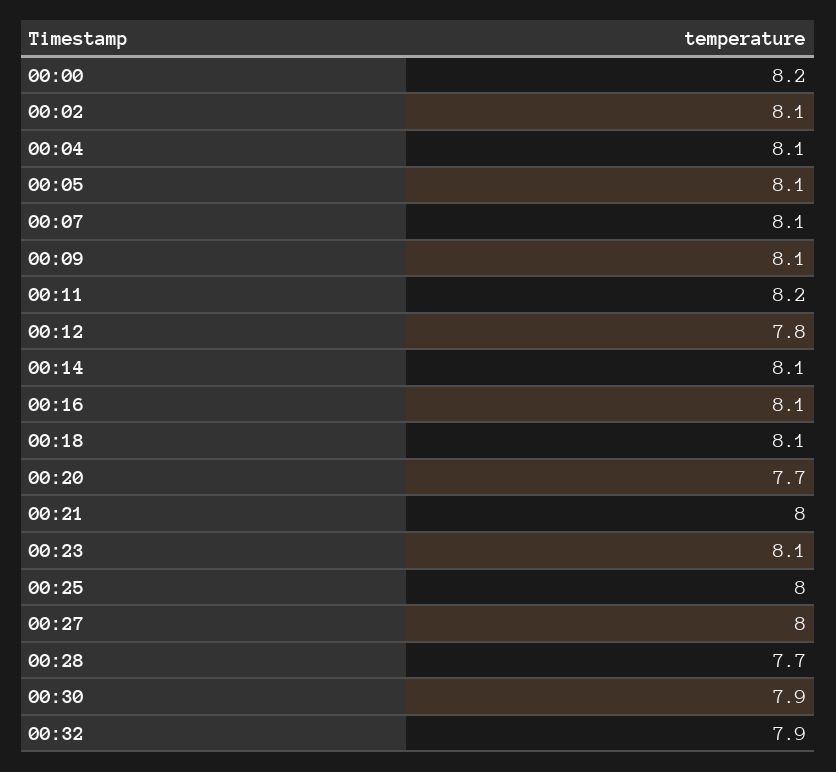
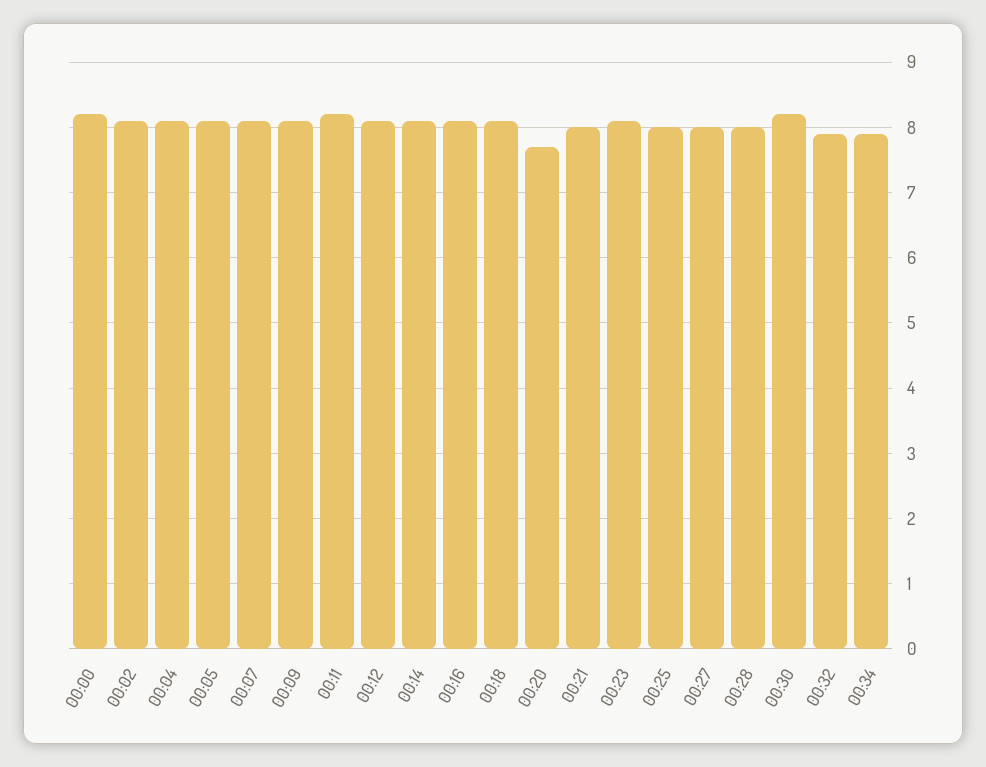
  {
    "00:00": 8.2,
    "00:02": 8.1,
    "00:04": 8.1,
    "00:05": 8.1,
    "00:07": 8.1,
    "00:09": 8.1,
    "00:11": 8.2,
-   "00:12": 7.8,
+   "00:12": 8.1,
    "00:14": 8.1,
    "00:16": 8.1,
    "00:18": 8.1,
    "00:20": 7.7,
    "00:21": 8,
    "00:23": 8.1,
    "00:25": 8,
    "00:27": 8,
-   "00:28": 7.7,
+   "00:28": 8,
-   "00:30": 7.9,
+   "00:30": 8.2,
-   "00:32": 7.9
+   "00:32": 7.9,
+   "00:34": 7.9
  }

